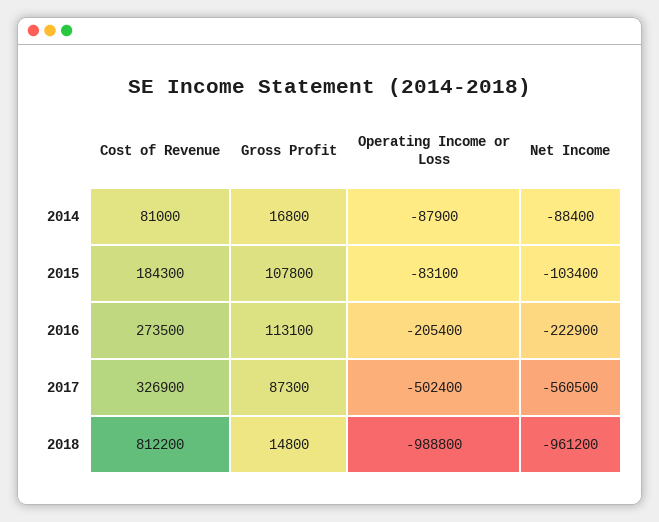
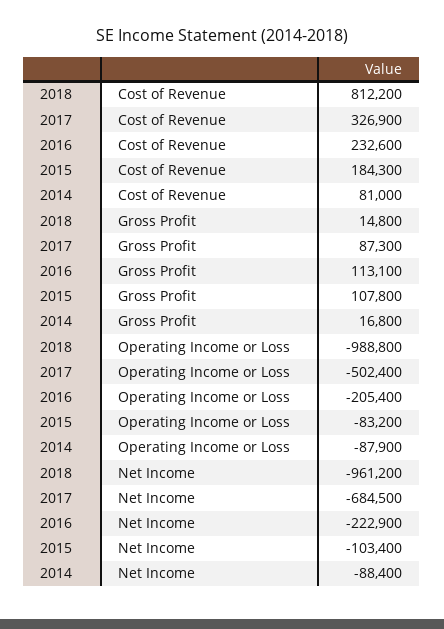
  {
    "Cost of Revenue": {
      "2014": 81000,
      "2015": 184300,
-     "2016": 273500,
+     "2016": 232600,
      "2017": 326900,
      "2018": 812200
    },
    "Gross Profit": {
      "2014": 16800,
      "2015": 107800,
      "2016": 113100,
      "2017": 87300,
      "2018": 14800
    },
    "Operating Income or Loss": {
      "2014": -87900,
-     "2015": -83100,
+     "2015": -83200,
      "2016": -205400,
      "2017": -502400,
      "2018": -988800
    },
    "Net Income": {
      "2014": -88400,
      "2015": -103400,
      "2016": -222900,
-     "2017": -560500,
+     "2017": -684500,
      "2018": -961200
    }
  }

